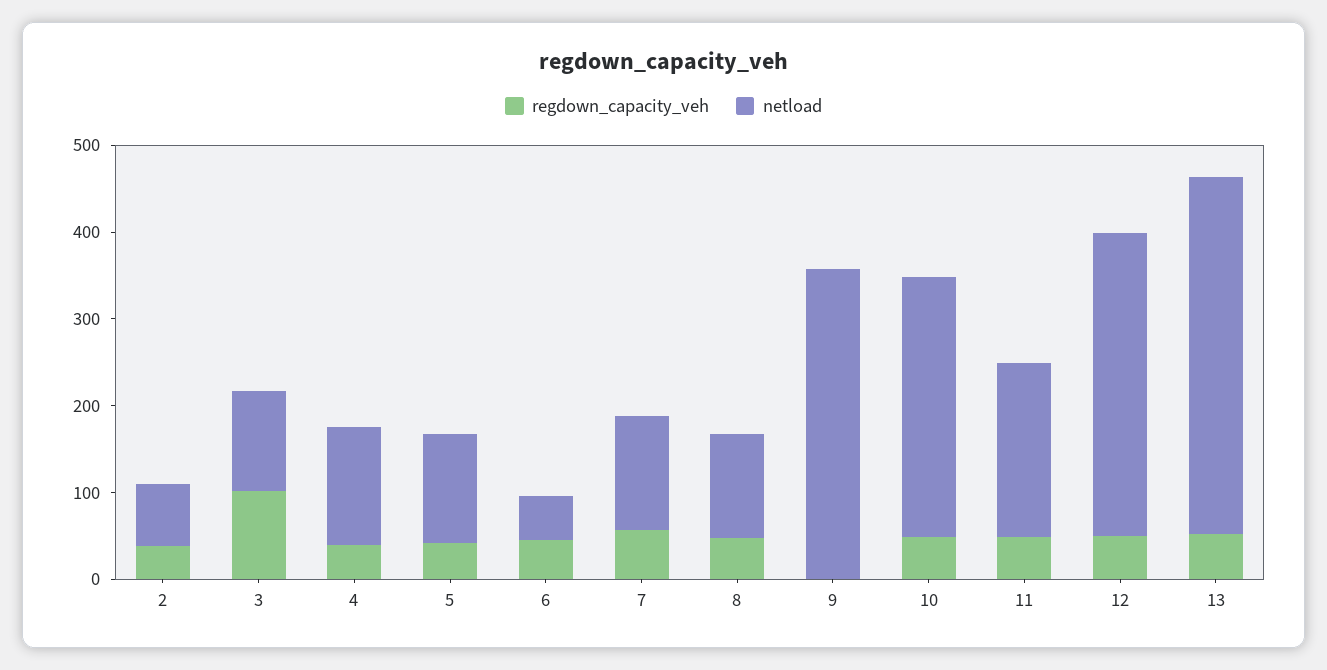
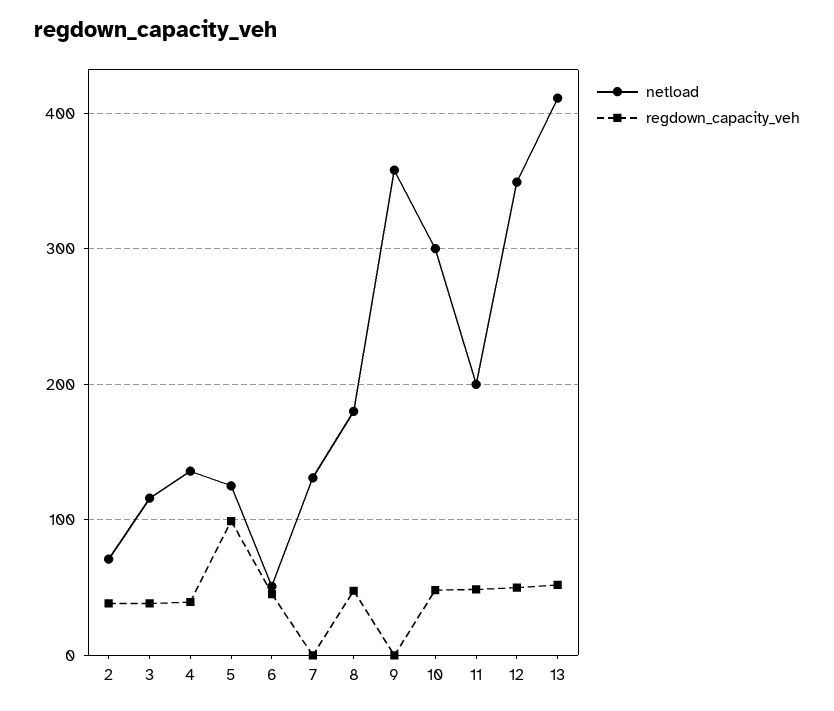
  {
    "regdown_capacity_veh": {
      "2": 40,
-     "3": 100,
+     "3": 40,
      "4": 40,
-     "5": 40,
+     "5": 100,
      "6": 50,
-     "7": 60,
+     "7": 0,
      "8": 50,
      "9": 0,
      "10": 50,
      "11": 50,
      "12": 50,
      "13": 50
    },
    "netload": {
      "2": 70,
      "3": 120,
      "4": 140,
      "5": 130,
      "6": 50,
      "7": 130,
-     "8": 120,
+     "8": 180,
      "9": 360,
      "10": 300,
      "11": 200,
      "12": 350,
      "13": 410
    }
  }

